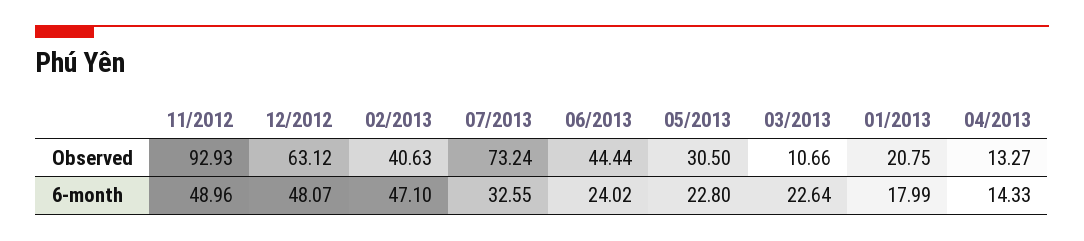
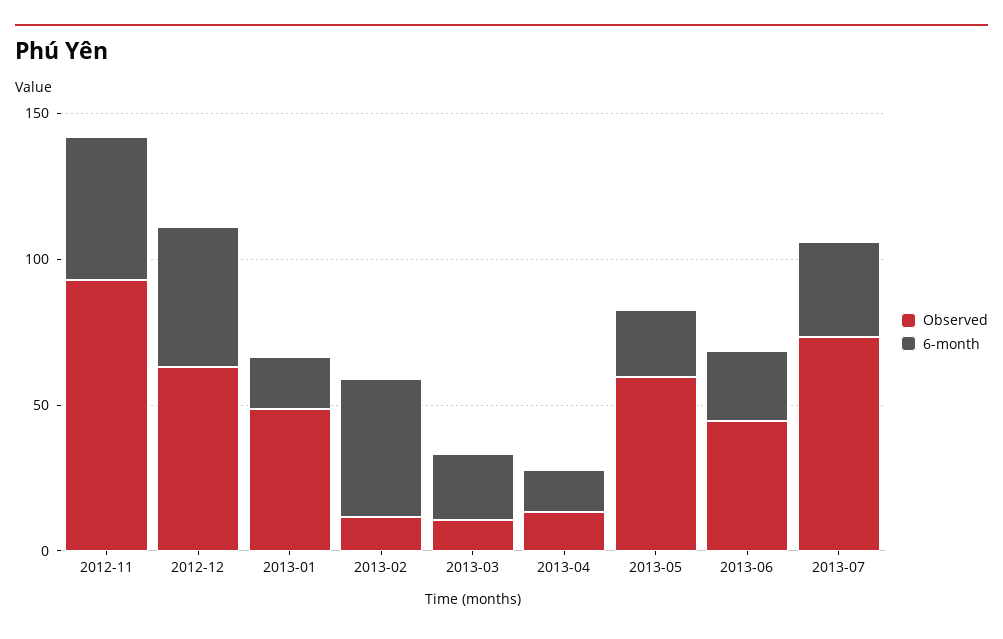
  {
    "Observed": {
      "11/2012": 92.93,
      "12/2012": 63.12,
-     "02/2013": 40.63,
+     "02/2013": 10,
      "07/2013": 73.24,
      "06/2013": 44.44,
-     "05/2013": 30.5,
+     "05/2013": 60,
      "03/2013": 10.66,
-     "01/2013": 20.75,
+     "01/2013": 50,
      "04/2013": 13.27
    },
    "6-month": {
      "11/2012": 48.96,
      "12/2012": 48.07,
      "02/2013": 47.1,
      "07/2013": 32.55,
      "06/2013": 24.02,
      "05/2013": 22.8,
      "03/2013": 22.64,
      "01/2013": 17.99,
      "04/2013": 14.33
    }
  }

